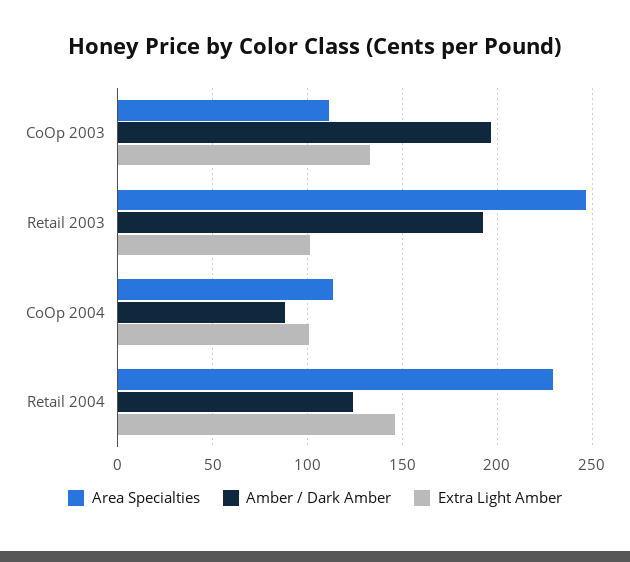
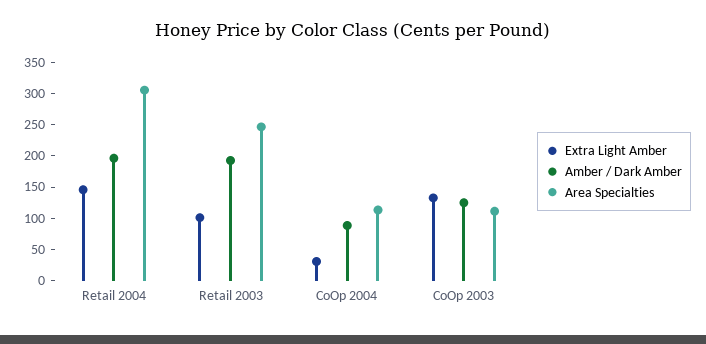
  {
    "Area Specialties": {
      "CoOp 2003": 110,
      "Retail 2003": 245,
      "CoOp 2004": 115,
-     "Retail 2004": 230
+     "Retail 2004": 300
    },
    "Amber / Dark Amber": {
-     "CoOp 2003": 195,
+     "CoOp 2003": 125,
      "Retail 2003": 195,
      "CoOp 2004": 90,
-     "Retail 2004": 125
+     "Retail 2004": 200
    },
    "Extra Light Amber": {
      "CoOp 2003": 135,
      "Retail 2003": 100,
-     "CoOp 2004": 100,
+     "CoOp 2004": 25,
      "Retail 2004": 145
    }
  }

